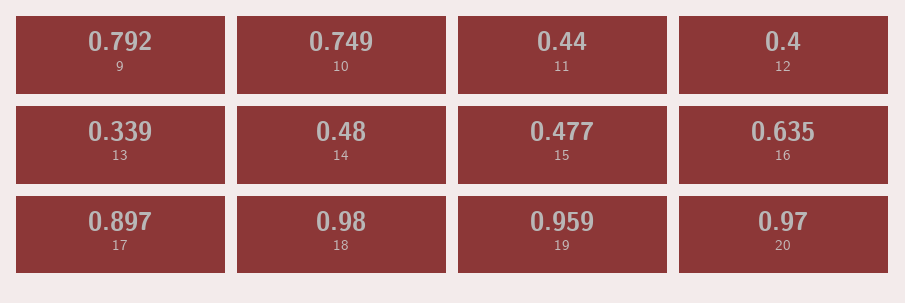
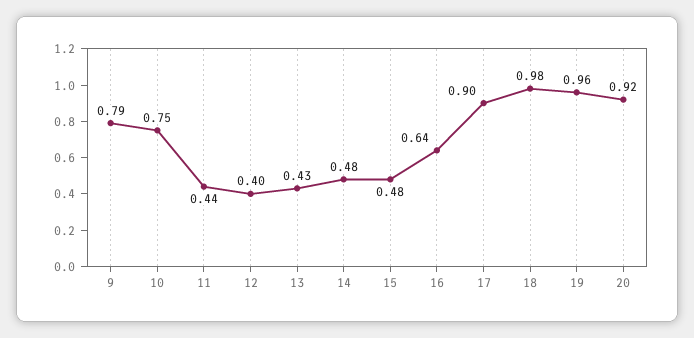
  {
    "9": 0.792,
    "10": 0.749,
    "11": 0.44,
    "12": 0.4,
-   "13": 0.339,
+   "13": 0.43,
    "14": 0.48,
    "15": 0.477,
    "16": 0.635,
    "17": 0.897,
    "18": 0.98,
    "19": 0.959,
-   "20": 0.97
+   "20": 0.92
  }

